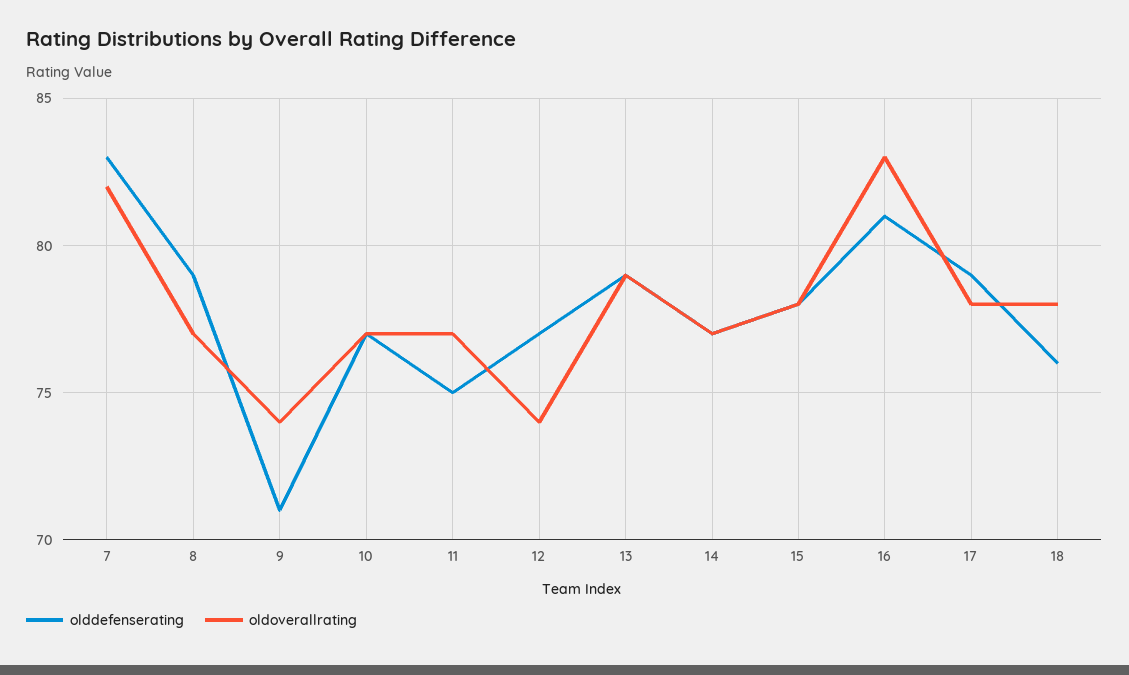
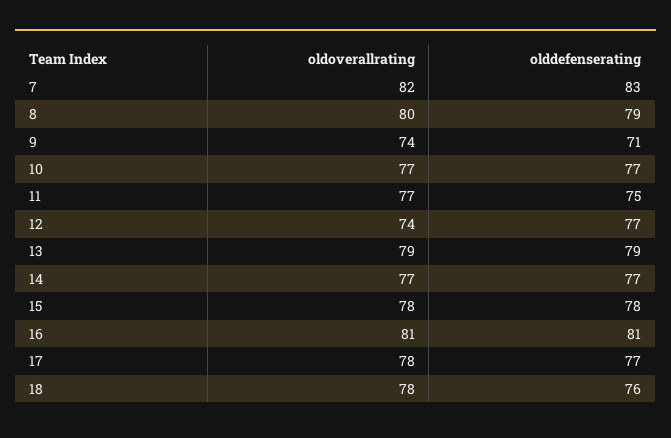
  {
    "olddefenserating": {
      "7": 83,
      "8": 79,
      "9": 71,
      "10": 77,
      "11": 75,
      "12": 77,
      "13": 79,
      "14": 77,
      "15": 78,
      "16": 81,
-     "17": 79,
+     "17": 77,
      "18": 76
    },
    "oldoverallrating": {
      "7": 82,
-     "8": 77,
+     "8": 80,
      "9": 74,
      "10": 77,
      "11": 77,
      "12": 74,
      "13": 79,
      "14": 77,
      "15": 78,
-     "16": 83,
+     "16": 81,
      "17": 78,
      "18": 78
    }
  }

